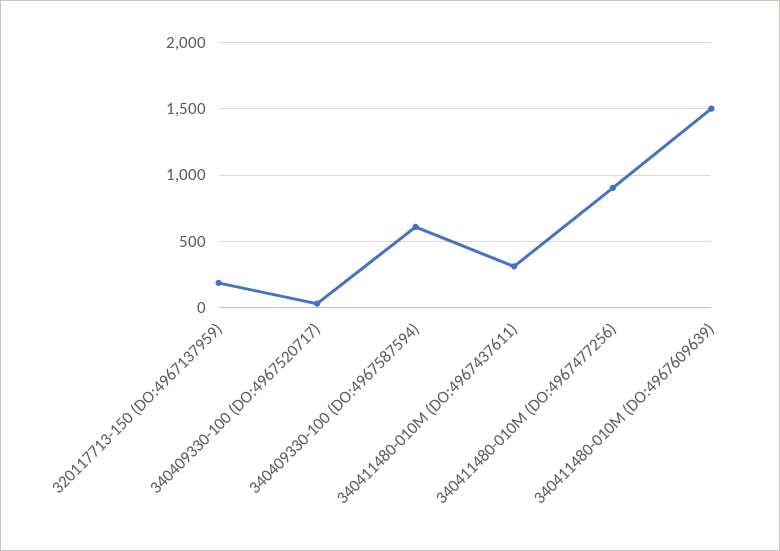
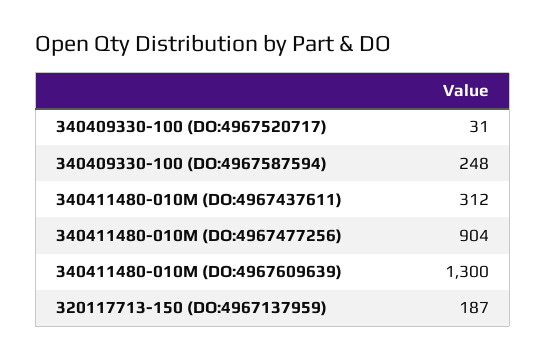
  {
    "320117713-150 (DO:4967137959)": 187,
    "340409330-100 (DO:4967520717)": 31,
-   "340409330-100 (DO:4967587594)": 600,
+   "340409330-100 (DO:4967587594)": 248,
    "340411480-010M (DO:4967437611)": 312,
    "340411480-010M (DO:4967477256)": 904,
-   "340411480-010M (DO:4967609639)": 1500
+   "340411480-010M (DO:4967609639)": 1300
  }

